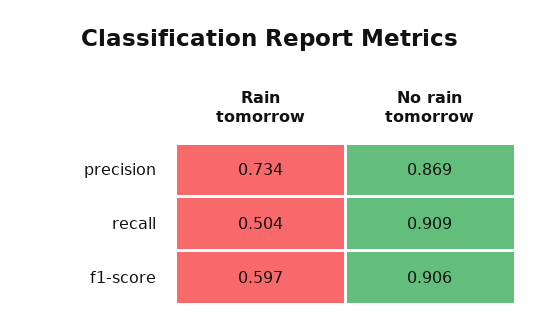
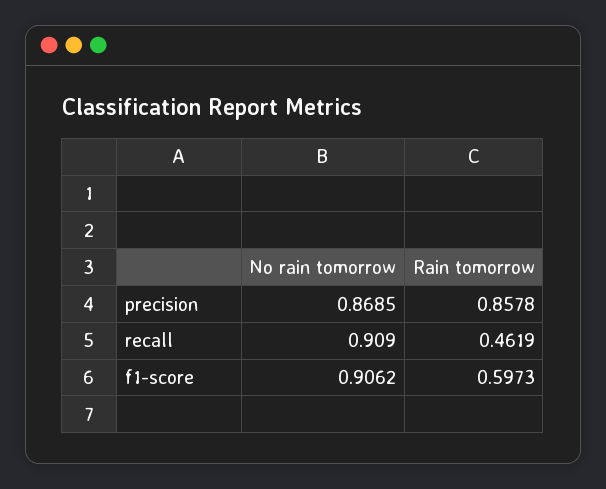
  {
    "Rain tomorrow": {
-     "precision": 0.734,
+     "precision": 0.8578,
-     "recall": 0.504,
+     "recall": 0.4619,
      "f1-score": 0.5973
    },
    "No rain tomorrow": {
      "precision": 0.8685,
      "recall": 0.909,
      "f1-score": 0.9062
    }
  }

